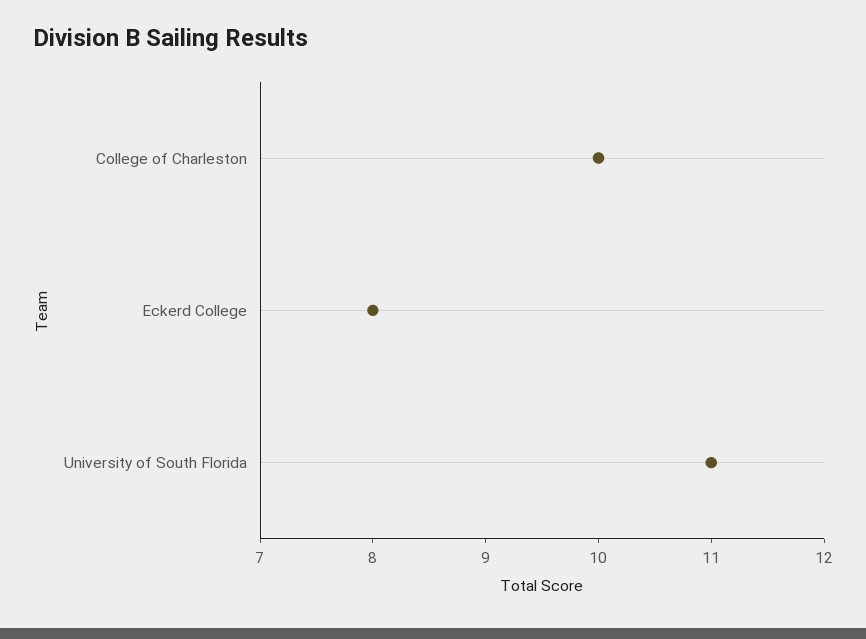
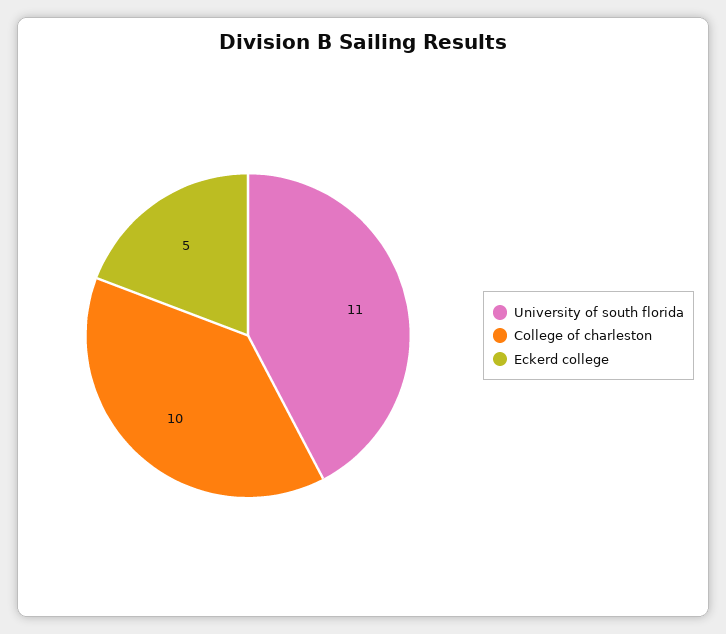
  {
    "College of Charleston": 10,
-   "Eckerd College": 8,
+   "Eckerd College": 5,
    "University of South Florida": 11
  }

